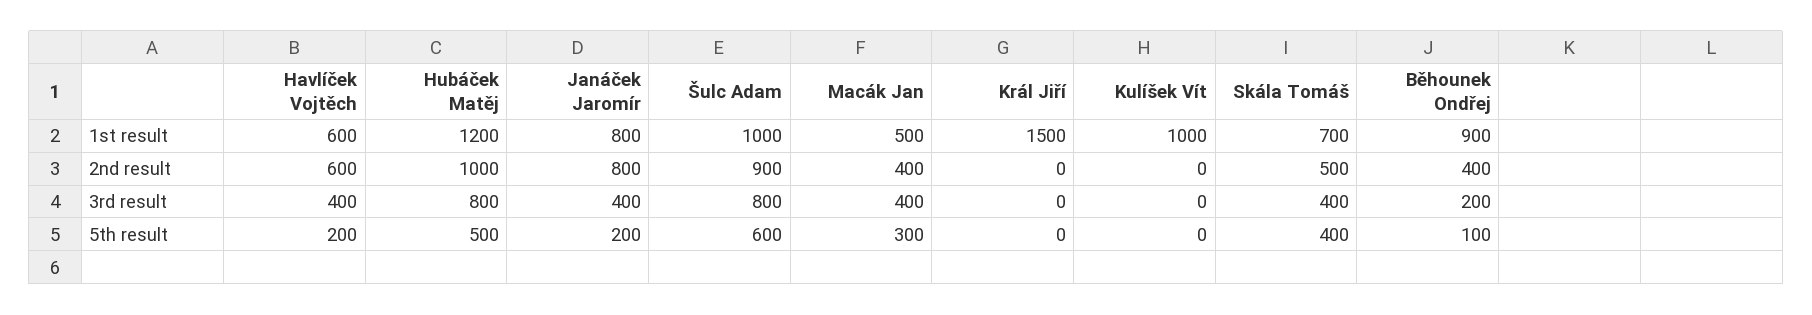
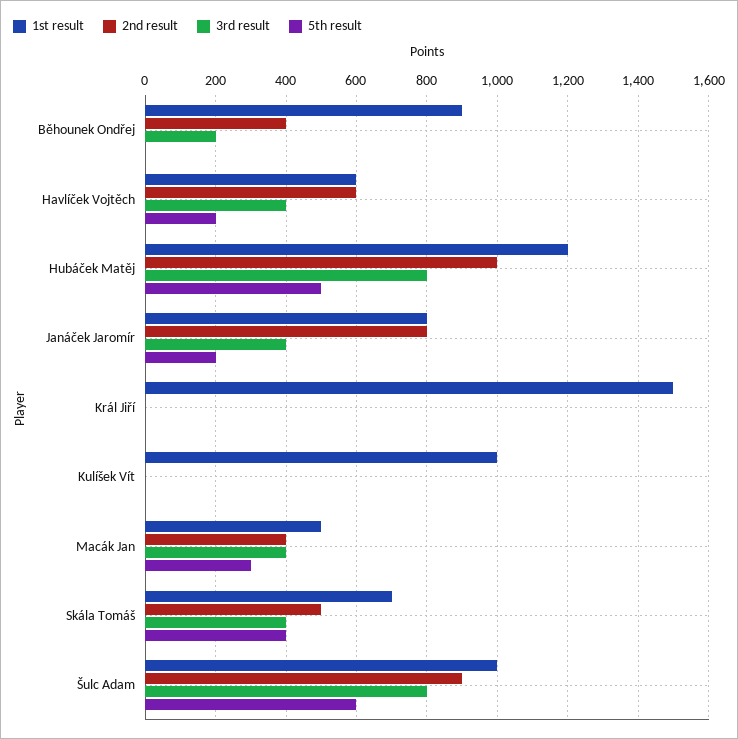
  {
    "1st result": {
      "Havlíček Vojtěch": 600,
      "Hubáček Matěj": 1200,
      "Janáček Jaromír": 800,
      "Šulc Adam": 1000,
      "Macák Jan": 500,
      "Král Jiří": 1500,
      "Kulíšek Vít": 1000,
      "Skála Tomáš": 700,
      "Běhounek Ondřej": 900
    },
    "2nd result": {
      "Havlíček Vojtěch": 600,
      "Hubáček Matěj": 1000,
      "Janáček Jaromír": 800,
      "Šulc Adam": 900,
      "Macák Jan": 400,
      "Král Jiří": 0,
      "Kulíšek Vít": 0,
      "Skála Tomáš": 500,
      "Běhounek Ondřej": 400
    },
    "3rd result": {
      "Havlíček Vojtěch": 400,
      "Hubáček Matěj": 800,
      "Janáček Jaromír": 400,
      "Šulc Adam": 800,
      "Macák Jan": 400,
      "Král Jiří": 0,
      "Kulíšek Vít": 0,
      "Skála Tomáš": 400,
      "Běhounek Ondřej": 200
    },
    "5th result": {
      "Havlíček Vojtěch": 200,
      "Hubáček Matěj": 500,
      "Janáček Jaromír": 200,
      "Šulc Adam": 600,
      "Macák Jan": 300,
      "Král Jiří": 0,
      "Kulíšek Vít": 0,
      "Skála Tomáš": 400,
-     "Běhounek Ondřej": 100
+     "Běhounek Ondřej": 0
    }
  }

